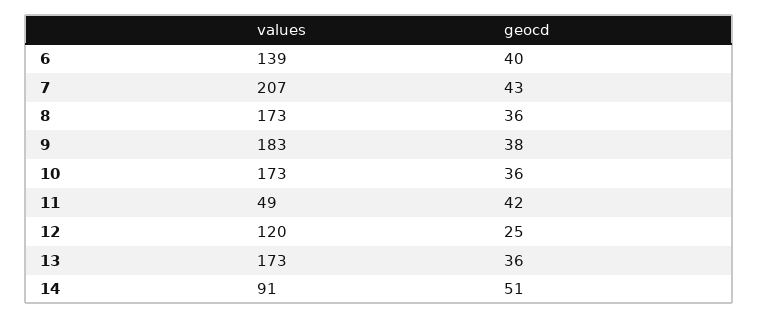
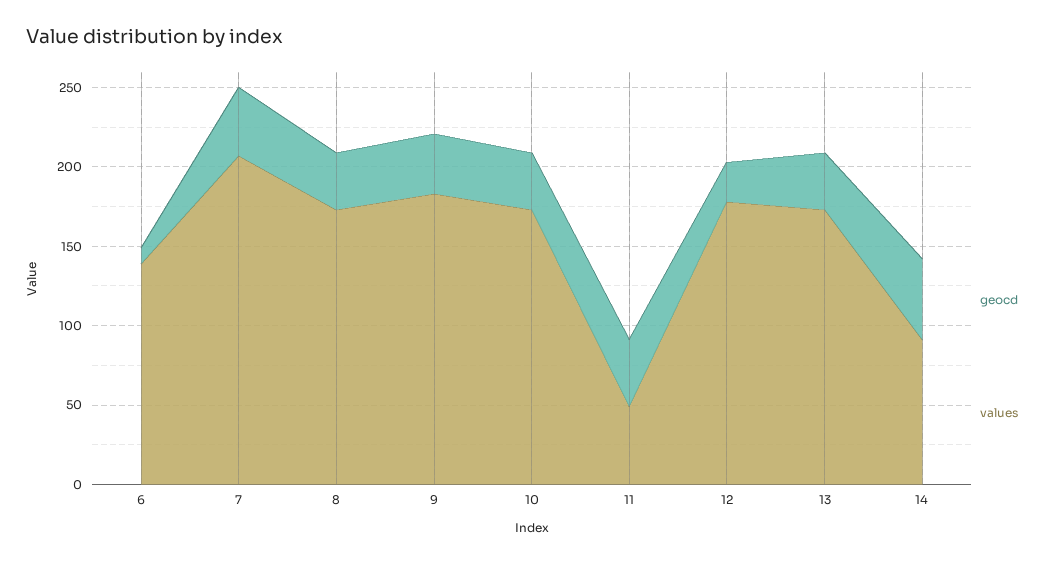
  {
    "values": {
      "6": 139,
      "7": 207,
      "8": 173,
      "9": 183,
      "10": 173,
      "11": 49,
-     "12": 120,
+     "12": 180,
      "13": 173,
      "14": 91
    },
    "geocd": {
-     "6": 40,
+     "6": 10,
      "7": 43,
      "8": 36,
      "9": 38,
      "10": 36,
      "11": 42,
      "12": 25,
      "13": 36,
      "14": 51
    }
  }

